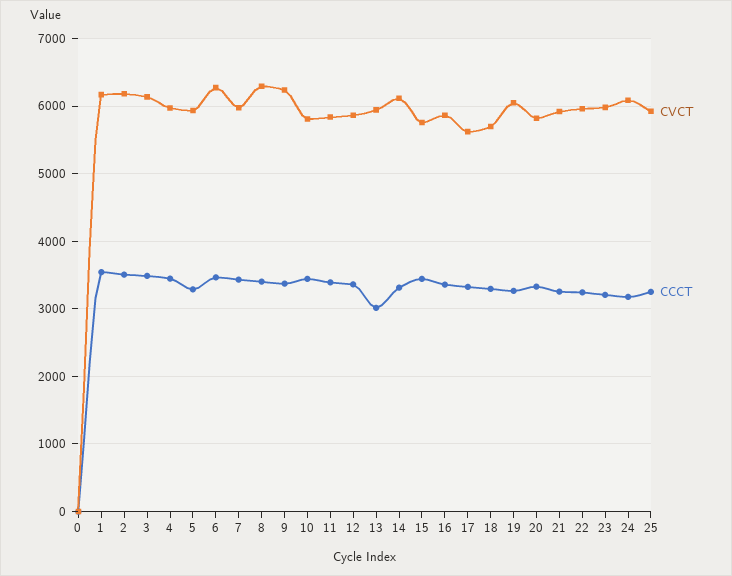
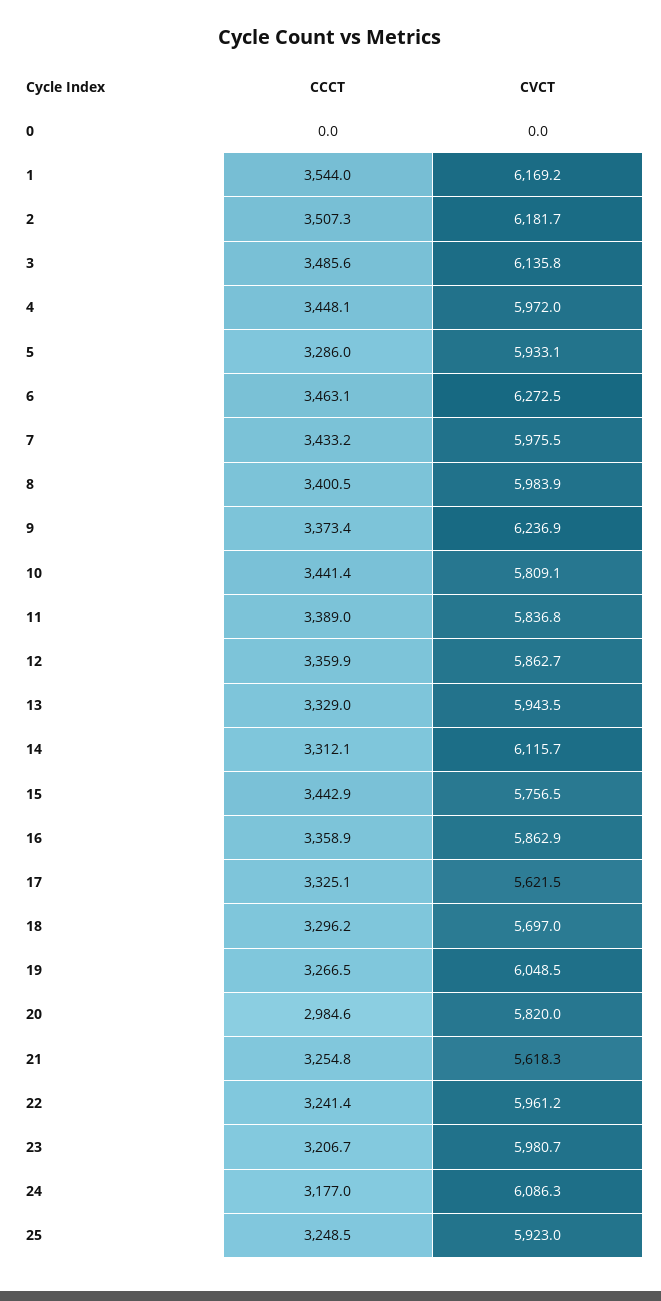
  {
    "CVCT": {
      "0": 0,
      "1": 6169.2,
      "2": 6181.7,
      "3": 6135.8,
      "4": 5972,
      "5": 5933.1,
      "6": 6272.5,
      "7": 5975.5,
-     "8": 6300,
+     "8": 5983.9,
      "9": 6236.9,
      "10": 5809.1,
      "11": 5836.8,
      "12": 5862.7,
      "13": 5943.5,
      "14": 6115.7,
      "15": 5756.5,
      "16": 5862.9,
      "17": 5621.5,
      "18": 5697,
      "19": 6048.5,
      "20": 5820,
-     "21": 5900,
+     "21": 5618.3,
      "22": 5961.2,
      "23": 5980.7,
      "24": 6086.3,
      "25": 5923
    },
    "CCCT": {
      "0": 0,
      "1": 3544,
      "2": 3507.3,
      "3": 3485.6,
      "4": 3448.1,
      "5": 3286,
      "6": 3463.1,
      "7": 3433.2,
      "8": 3400.5,
      "9": 3373.4,
      "10": 3441.4,
      "11": 3389,
      "12": 3359.9,
-     "13": 3000,
+     "13": 3329,
      "14": 3312.1,
      "15": 3442.9,
      "16": 3358.9,
      "17": 3325.1,
      "18": 3296.2,
      "19": 3266.5,
-     "20": 3300,
+     "20": 2984.6,
      "21": 3254.8,
      "22": 3241.4,
      "23": 3206.7,
      "24": 3177,
      "25": 3248.5
    }
  }

